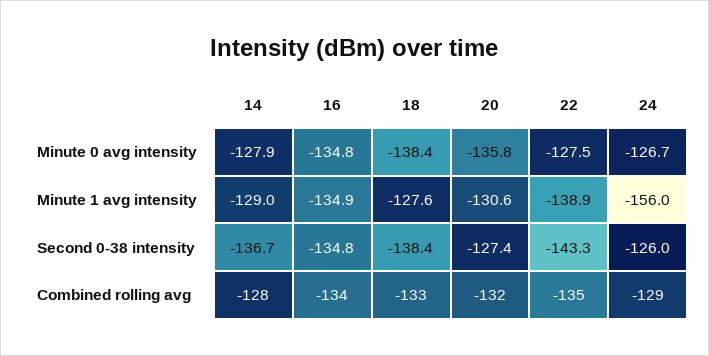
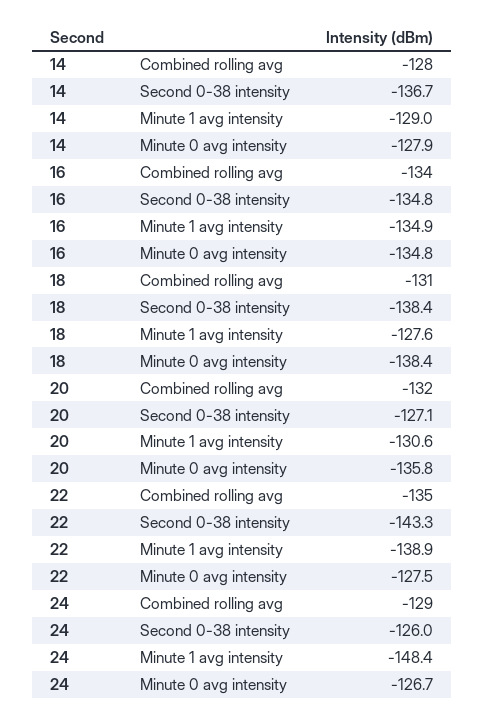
  {
    "14": {
      "Minute 0 avg intensity": -127.9,
      "Minute 1 avg intensity": -129,
      "Second 0-38 intensity": -136.7,
      "Combined rolling avg": -128
    },
    "16": {
      "Minute 0 avg intensity": -134.8,
      "Minute 1 avg intensity": -134.9,
      "Second 0-38 intensity": -134.8,
      "Combined rolling avg": -134
    },
    "18": {
      "Minute 0 avg intensity": -138.4,
      "Minute 1 avg intensity": -127.6,
      "Second 0-38 intensity": -138.4,
-     "Combined rolling avg": -133
+     "Combined rolling avg": -131
    },
    "20": {
      "Minute 0 avg intensity": -135.8,
      "Minute 1 avg intensity": -130.6,
-     "Second 0-38 intensity": -127.4,
+     "Second 0-38 intensity": -127.1,
      "Combined rolling avg": -132
    },
    "22": {
      "Minute 0 avg intensity": -127.5,
      "Minute 1 avg intensity": -138.9,
      "Second 0-38 intensity": -143.3,
      "Combined rolling avg": -135
    },
    "24": {
      "Minute 0 avg intensity": -126.7,
-     "Minute 1 avg intensity": -156,
+     "Minute 1 avg intensity": -148.4,
      "Second 0-38 intensity": -126,
      "Combined rolling avg": -129
    }
  }

